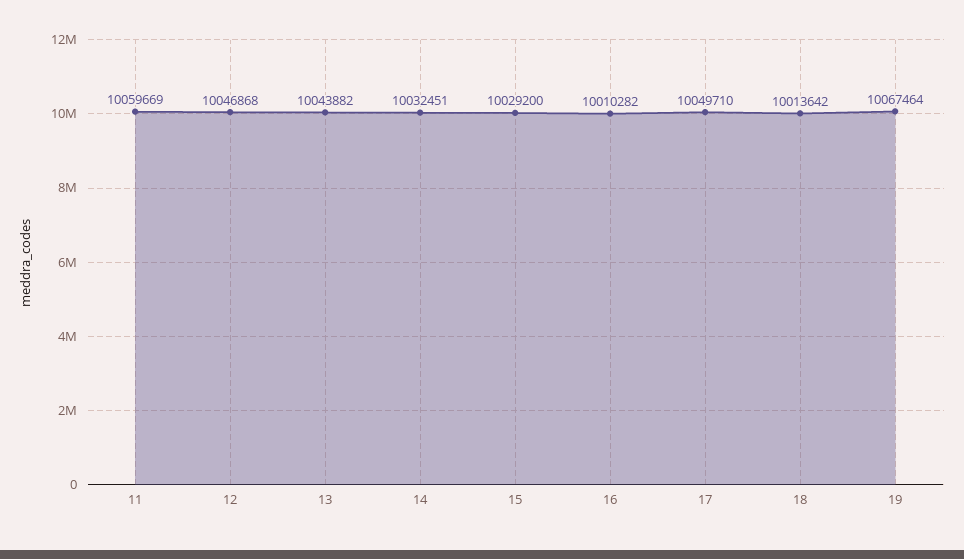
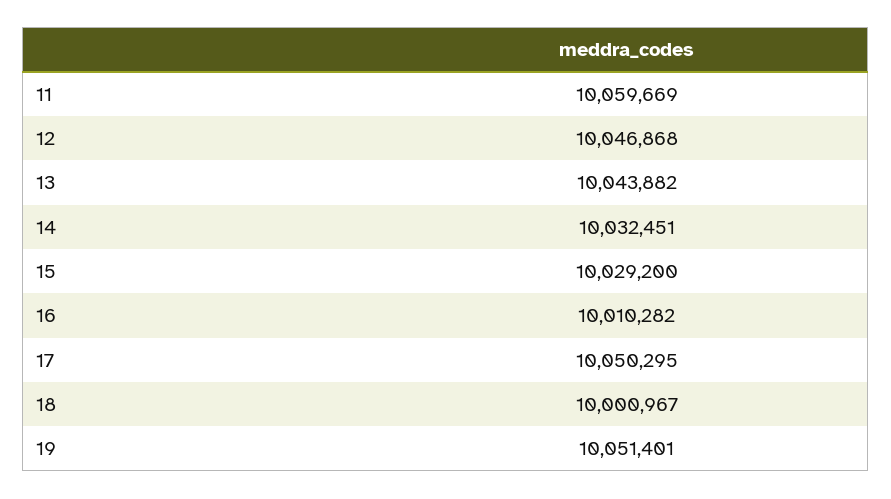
  {
    "11": 10059669,
    "12": 10046868,
    "13": 10043882,
    "14": 10032451,
    "15": 10029200,
    "16": 10010282,
-   "17": 10049710,
+   "17": 10050295,
-   "18": 10013642,
+   "18": 10000967,
-   "19": 10067464
+   "19": 10051401
  }

